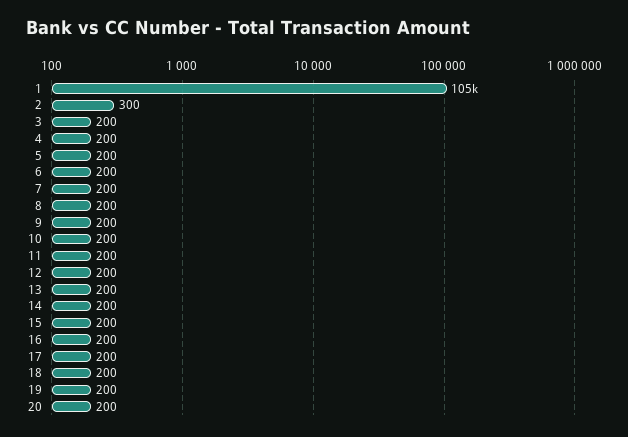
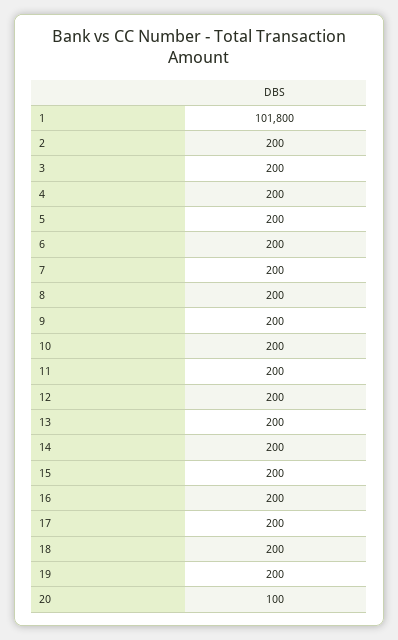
  {
-   "1": 105000,
+   "1": 101800,
-   "2": 300,
+   "2": 200,
    "3": 200,
    "4": 200,
    "5": 200,
    "6": 200,
    "7": 200,
    "8": 200,
    "9": 200,
    "10": 200,
    "11": 200,
    "12": 200,
    "13": 200,
    "14": 200,
    "15": 200,
    "16": 200,
    "17": 200,
    "18": 200,
    "19": 200,
-   "20": 200
+   "20": 100
  }

